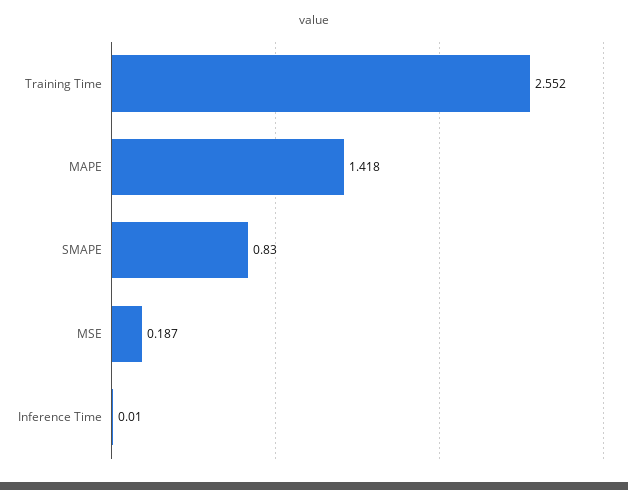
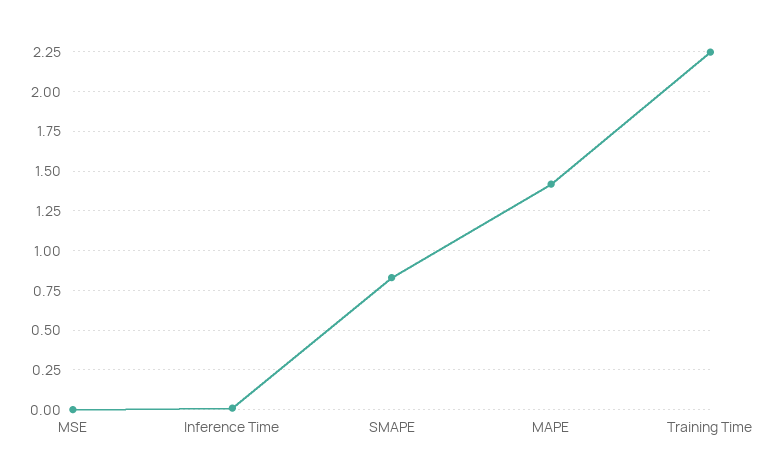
  {
-   "Training Time": 2.552,
+   "Training Time": 2.25,
    "MAPE": 1.418,
    "SMAPE": 0.83,
-   "MSE": 0.187,
+   "MSE": 0,
    "Inference Time": 0.01
  }

